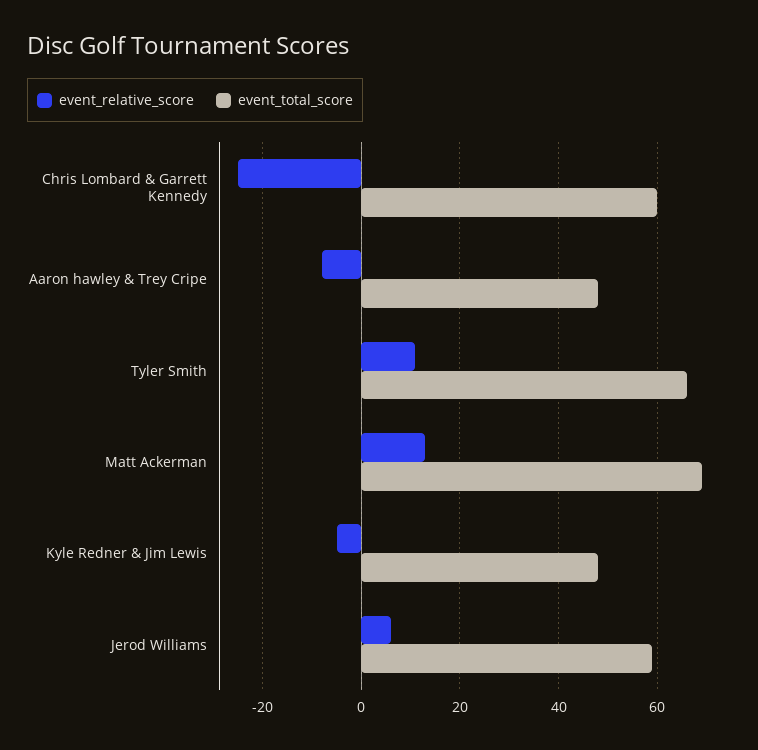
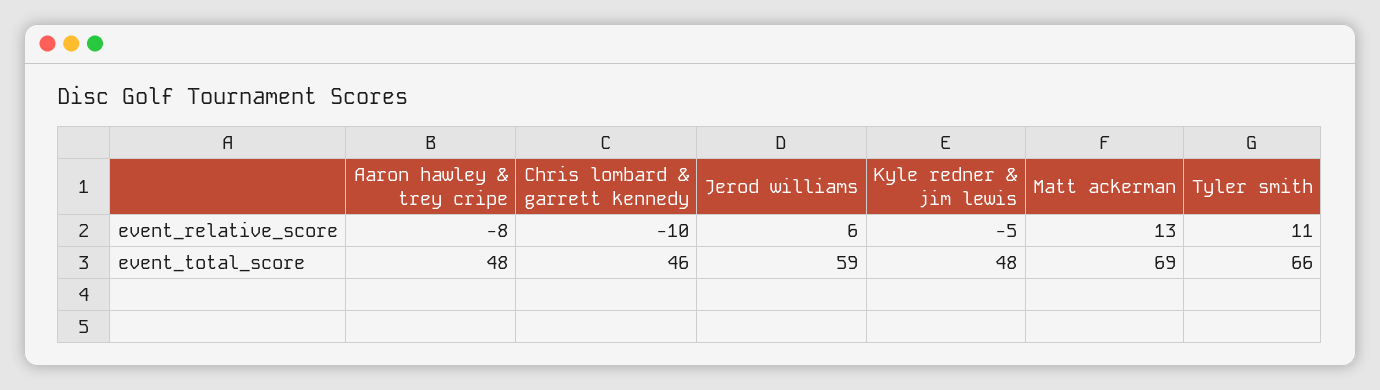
  {
    "event_relative_score": {
-     "Chris Lombard & Garrett Kennedy": -25,
+     "Chris Lombard & Garrett Kennedy": -10,
      "Aaron hawley & Trey Cripe": -8,
      "Tyler Smith": 11,
      "Matt Ackerman": 13,
      "Kyle Redner & Jim Lewis": -5,
      "Jerod Williams": 6
    },
    "event_total_score": {
-     "Chris Lombard & Garrett Kennedy": 60,
+     "Chris Lombard & Garrett Kennedy": 46,
      "Aaron hawley & Trey Cripe": 48,
      "Tyler Smith": 66,
      "Matt Ackerman": 69,
      "Kyle Redner & Jim Lewis": 48,
      "Jerod Williams": 59
    }
  }

